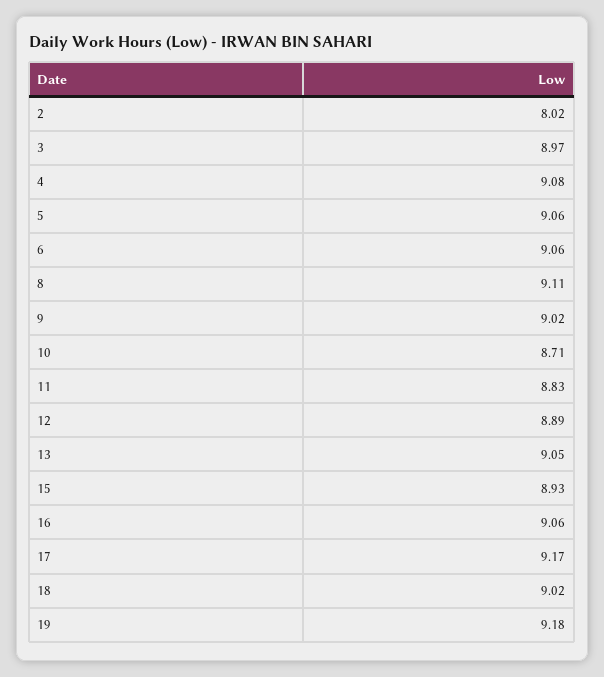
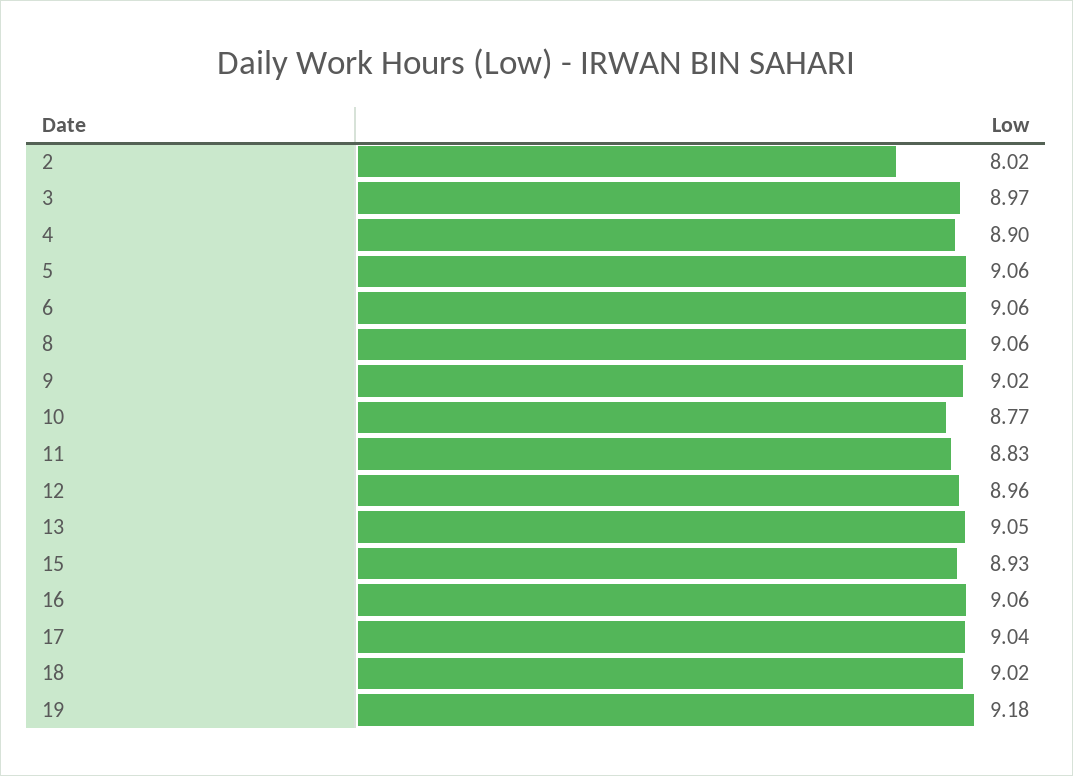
  {
    "2": 8.02,
    "3": 8.97,
-   "4": 9.08,
+   "4": 8.9,
    "5": 9.06,
    "6": 9.06,
-   "8": 9.11,
+   "8": 9.06,
    "9": 9.02,
-   "10": 8.71,
+   "10": 8.77,
    "11": 8.83,
-   "12": 8.89,
+   "12": 8.96,
    "13": 9.05,
    "15": 8.93,
    "16": 9.06,
-   "17": 9.17,
+   "17": 9.04,
    "18": 9.02,
    "19": 9.18
  }

